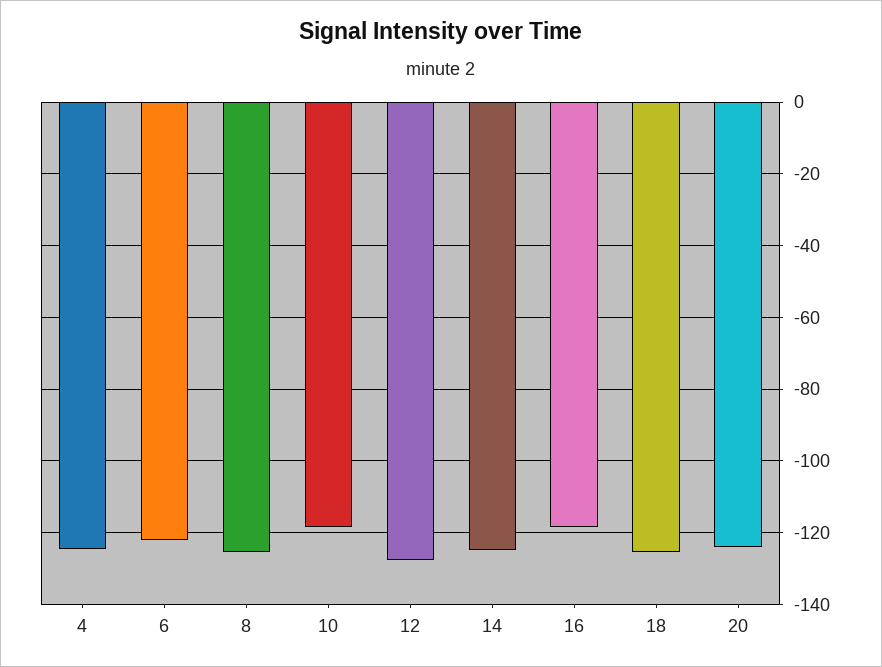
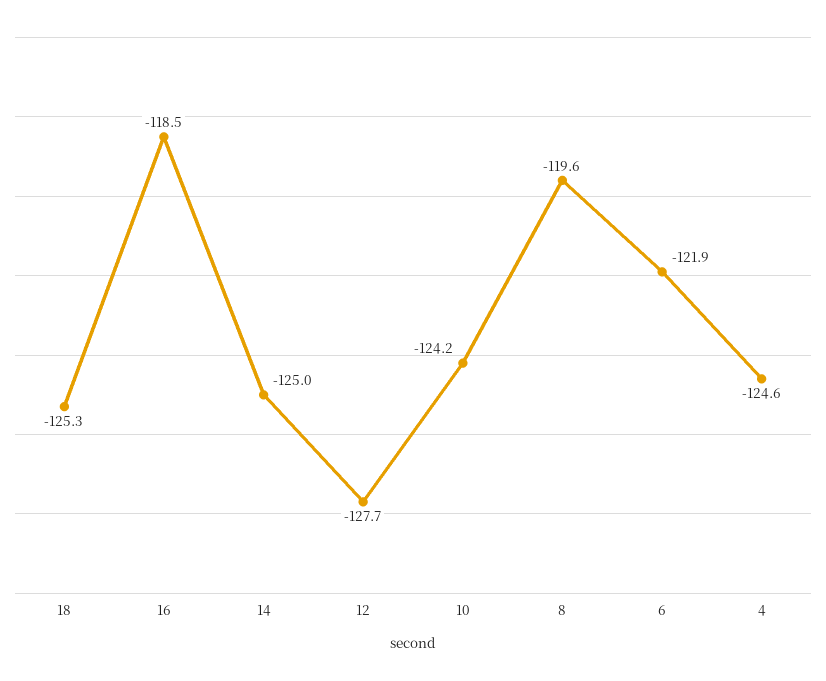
  {
    "4": -124.6,
    "6": -121.9,
-   "8": -126,
+   "8": -119.6,
-   "10": -118,
+   "10": -124.2,
    "12": -127.7,
    "14": -125,
    "16": -118.5,
-   "18": -125.3,
+   "18": -125.3
-   "20": -124
  }

